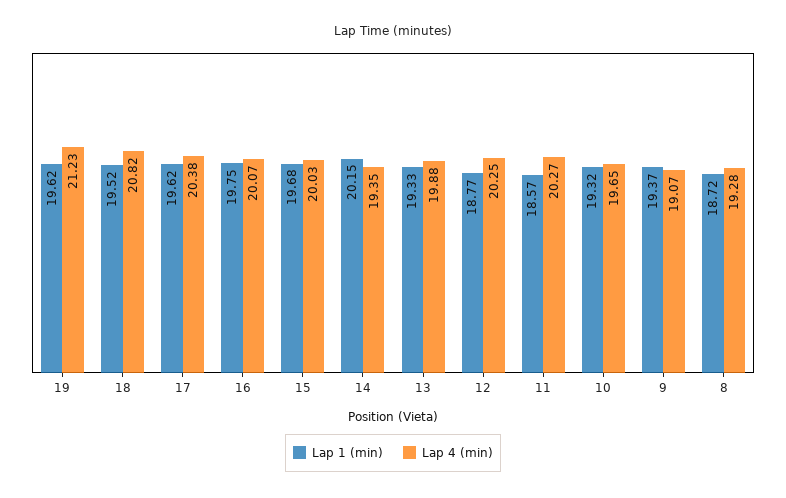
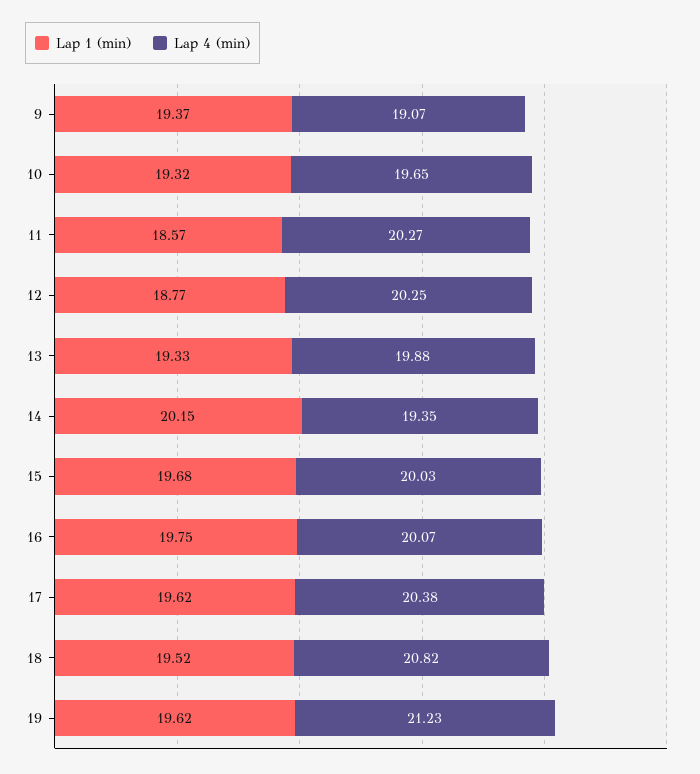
  {
    "Lap 1 (min)": {
      "19": 19.62,
      "18": 19.52,
      "17": 19.62,
      "16": 19.75,
      "15": 19.68,
      "14": 20.15,
      "13": 19.33,
      "12": 18.77,
      "11": 18.57,
      "10": 19.32,
-     "9": 19.37,
+     "9": 19.37
-     "8": 18.72
    },
    "Lap 4 (min)": {
      "19": 21.23,
      "18": 20.82,
      "17": 20.38,
      "16": 20.07,
      "15": 20.03,
      "14": 19.35,
      "13": 19.88,
      "12": 20.25,
      "11": 20.27,
      "10": 19.65,
-     "9": 19.07,
+     "9": 19.07
-     "8": 19.28
    }
  }

